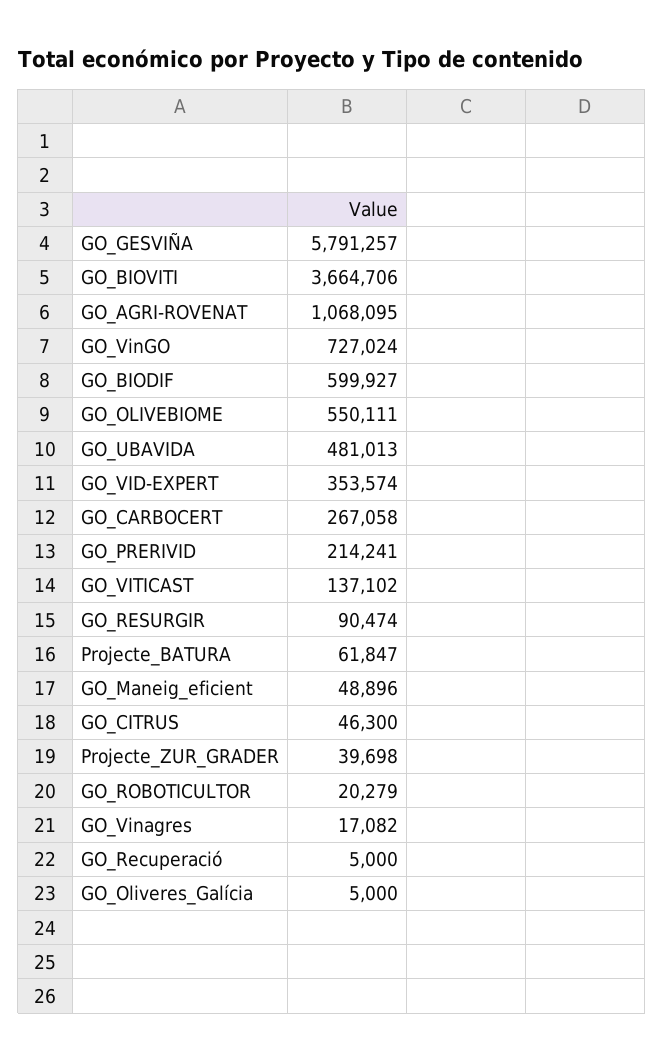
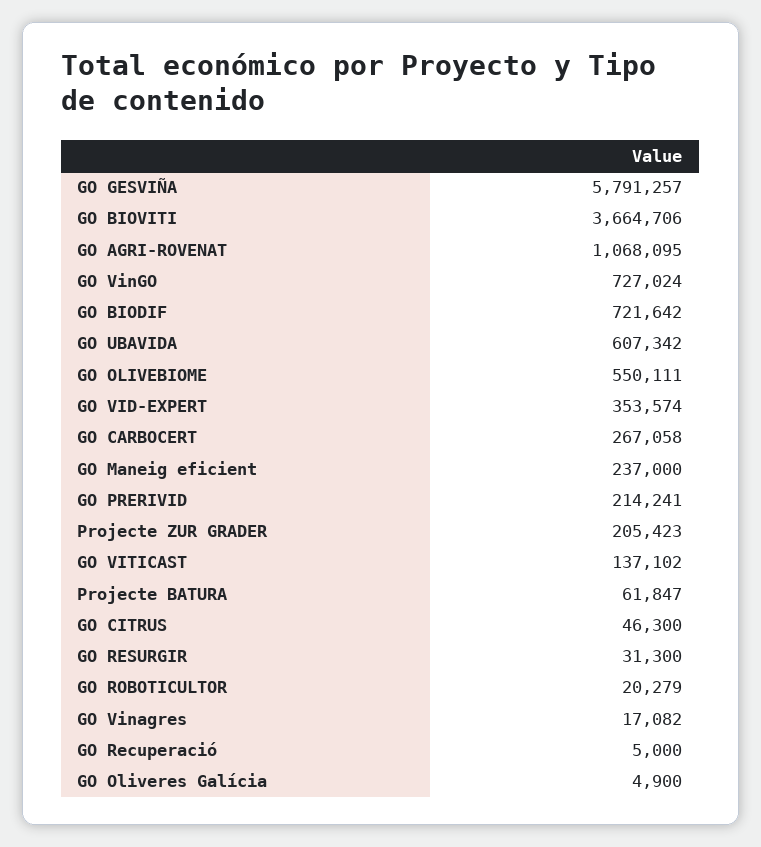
  {
    "GO_GESVIÑA": 5791257,
    "GO_BIOVITI": 3664706,
    "GO_AGRI-ROVENAT": 1068095,
    "GO_VinGO": 727024,
-   "GO_BIODIF": 599927,
+   "GO_BIODIF": 721642,
    "GO_OLIVEBIOME": 550111,
-   "GO_UBAVIDA": 481013,
+   "GO_UBAVIDA": 607342,
    "GO_VID-EXPERT": 353574,
    "GO_CARBOCERT": 267058,
    "GO_PRERIVID": 214241,
    "GO_VITICAST": 137102,
-   "GO_RESURGIR": 90474,
+   "GO_RESURGIR": 31300,
    "Projecte_BATURA": 61847,
-   "GO_Maneig_eficient": 48896,
+   "GO_Maneig_eficient": 237000,
    "GO_CITRUS": 46300,
-   "Projecte_ZUR_GRADER": 39698,
+   "Projecte_ZUR_GRADER": 205423,
    "GO_ROBOTICULTOR": 20279,
    "GO_Vinagres": 17082,
    "GO_Recuperació": 5000,
-   "GO_Oliveres_Galícia": 5000
+   "GO_Oliveres_Galícia": 4900
  }

